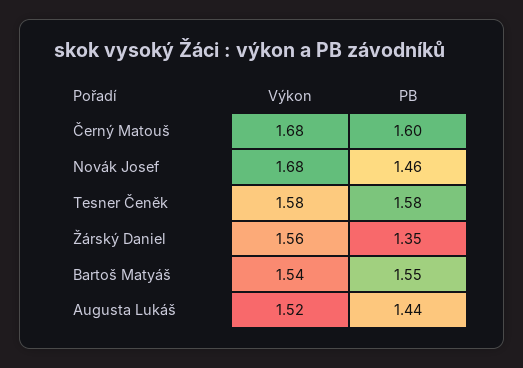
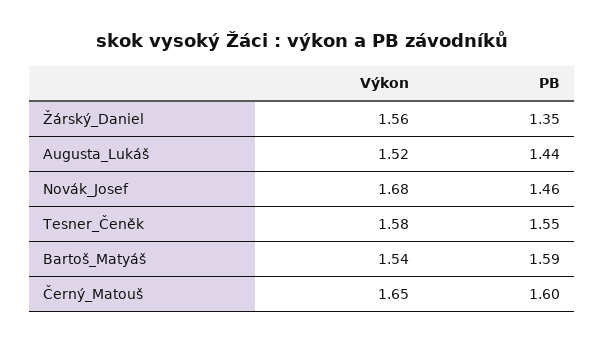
  {
    "Výkon": {
-     "Černý Matouš": 1.68,
+     "Černý Matouš": 1.65,
      "Novák Josef": 1.68,
      "Tesner Čeněk": 1.58,
      "Žárský Daniel": 1.56,
      "Bartoš Matyáš": 1.54,
      "Augusta Lukáš": 1.52
    },
    "PB": {
      "Černý Matouš": 1.6,
      "Novák Josef": 1.46,
-     "Tesner Čeněk": 1.58,
+     "Tesner Čeněk": 1.55,
      "Žárský Daniel": 1.35,
-     "Bartoš Matyáš": 1.55,
+     "Bartoš Matyáš": 1.59,
      "Augusta Lukáš": 1.44
    }
  }

